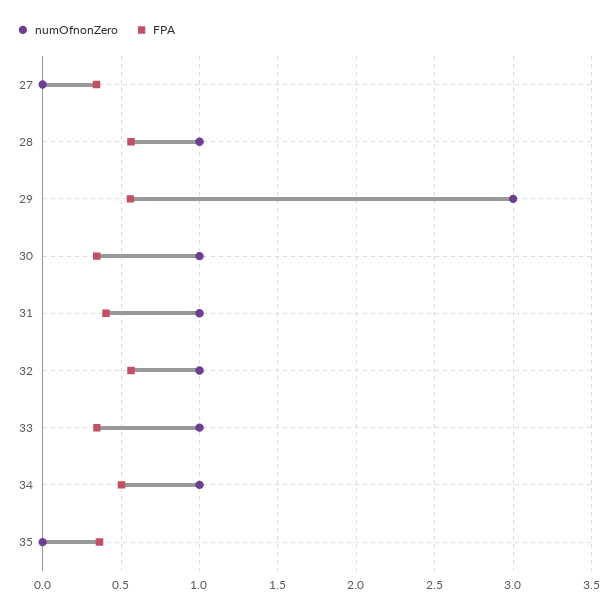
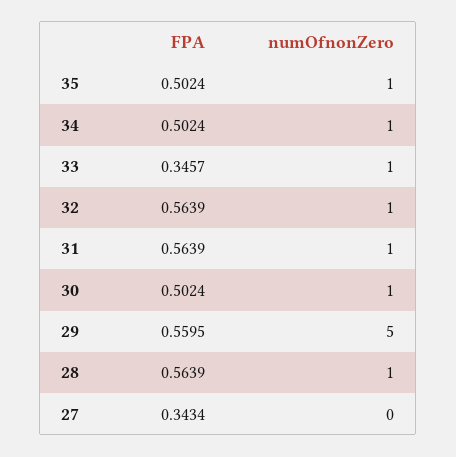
  {
    "numOfnonZero": {
      "27": 0,
      "28": 1,
-     "29": 3,
+     "29": 5,
      "30": 1,
      "31": 1,
      "32": 1,
      "33": 1,
      "34": 1,
-     "35": 0
+     "35": 1
    },
    "FPA": {
      "27": 0.3434,
      "28": 0.5639,
      "29": 0.5595,
-     "30": 0.35,
+     "30": 0.5024,
-     "31": 0.4,
+     "31": 0.5639,
      "32": 0.5639,
      "33": 0.3457,
      "34": 0.5024,
-     "35": 0.35
+     "35": 0.5024
    }
  }

